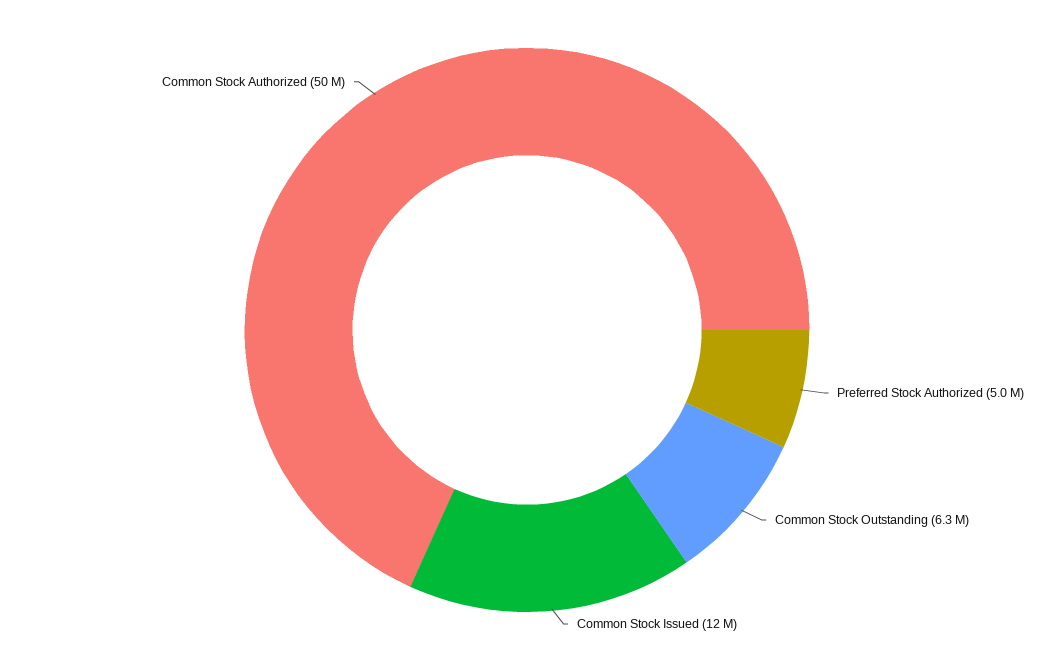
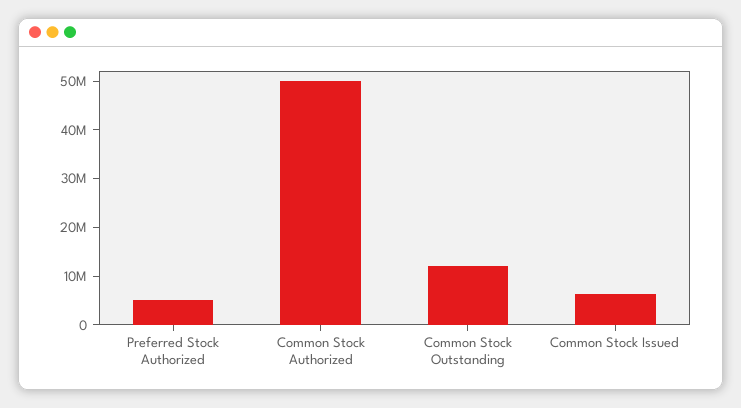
  {
    "Preferred Stock Authorized": 5000000,
-   "Common Stock Outstanding": 6300000,
+   "Common Stock Outstanding": 12000000,
-   "Common Stock Issued": 12000000,
+   "Common Stock Issued": 6000000,
    "Common Stock Authorized": 50000000
  }

